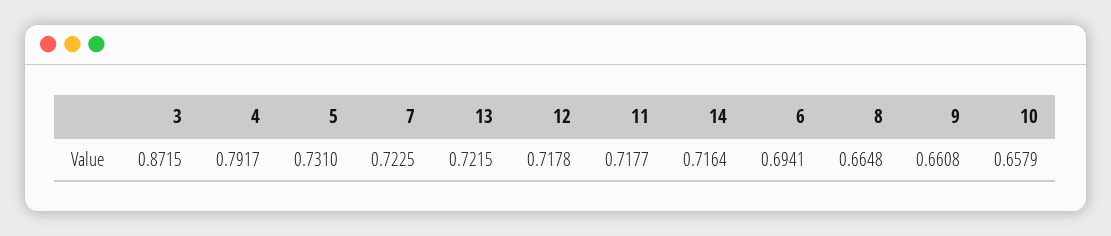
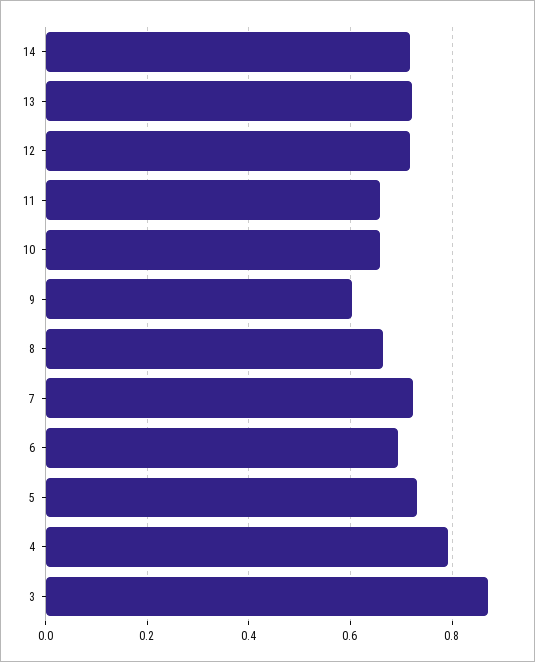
  {
    "3": 0.8715,
    "4": 0.7917,
    "5": 0.731,
    "7": 0.7225,
    "13": 0.7215,
    "12": 0.7178,
-   "11": 0.7177,
+   "11": 0.66,
    "14": 0.7164,
    "6": 0.6941,
    "8": 0.6648,
-   "9": 0.6608,
+   "9": 0.6,
    "10": 0.6579
  }

